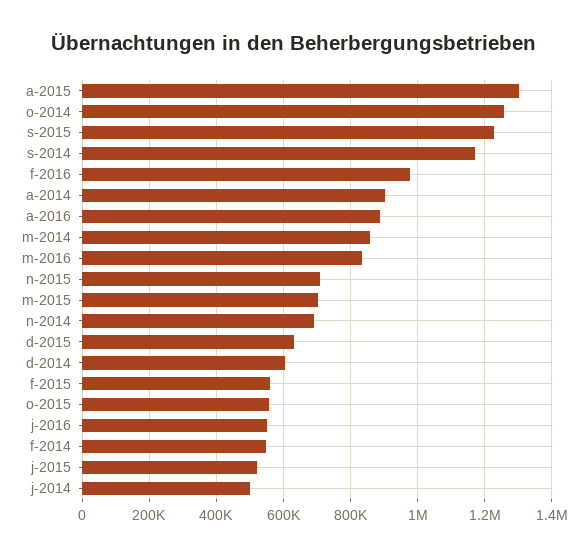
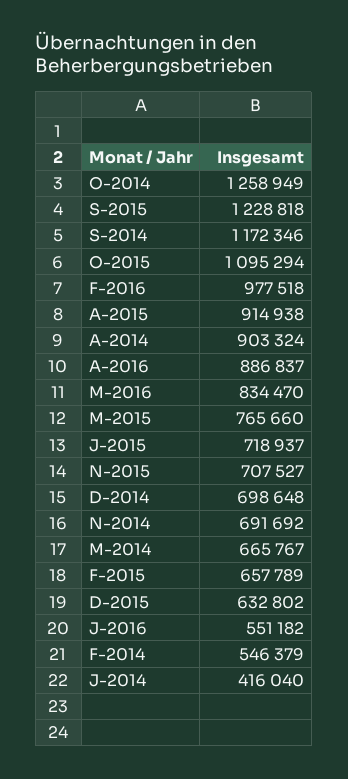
  {
-   "a-2015": 1300000,
+   "a-2015": 914938,
    "o-2014": 1258949,
    "s-2015": 1228818,
    "s-2014": 1172346,
    "f-2016": 977518,
    "a-2014": 903324,
    "a-2016": 886837,
-   "m-2014": 860000,
+   "m-2014": 665767,
    "m-2016": 834470,
    "n-2015": 707527,
-   "m-2015": 700000,
+   "m-2015": 765660,
    "n-2014": 691692,
    "d-2015": 632802,
-   "d-2014": 600000,
+   "d-2014": 698648,
-   "f-2015": 560000,
+   "f-2015": 657789,
-   "o-2015": 560000,
+   "o-2015": 1095294,
    "j-2016": 551182,
    "f-2014": 546379,
-   "j-2015": 520000,
+   "j-2015": 718937,
-   "j-2014": 500000
+   "j-2014": 416040
  }

